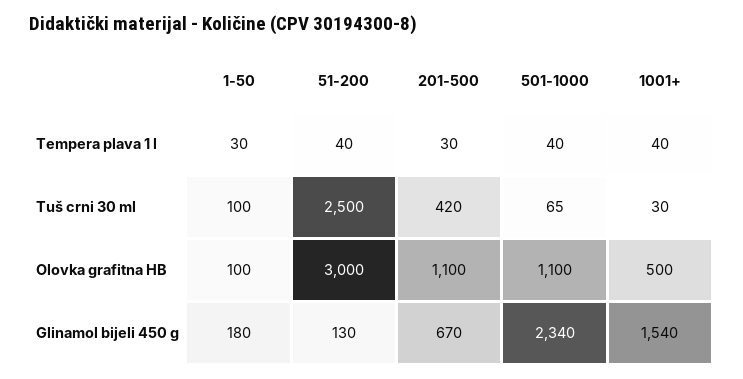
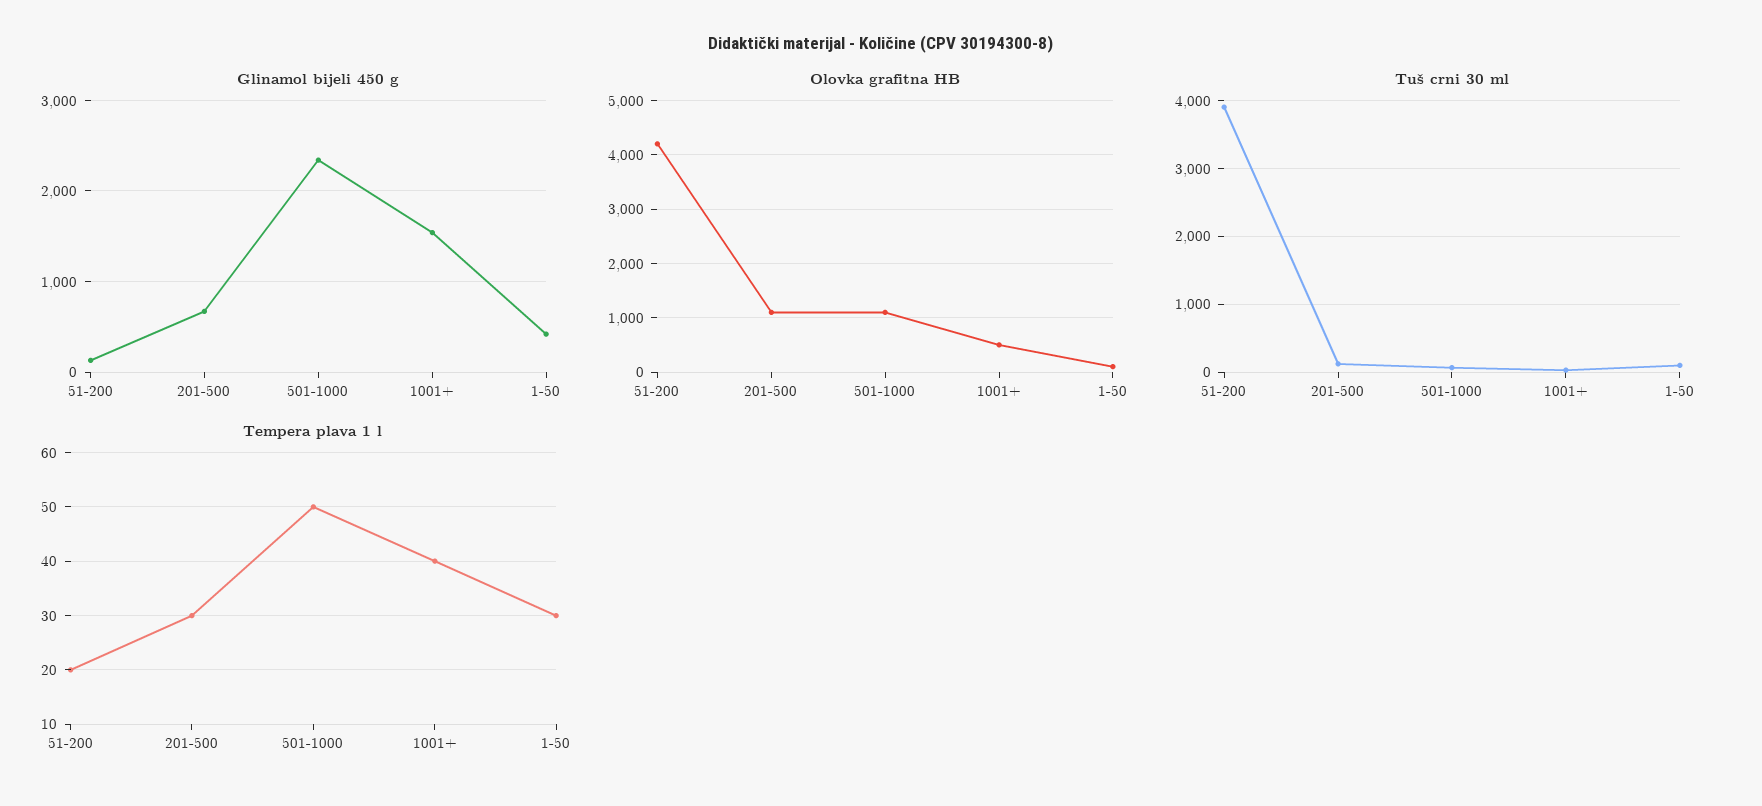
  {
    "Tempera plava 1 l": {
      "1-50": 30,
-     "51-200": 40,
+     "51-200": 20,
      "201-500": 30,
-     "501-1000": 40,
+     "501-1000": 50,
      "1001+": 40
    },
    "Tuš crni 30 ml": {
      "1-50": 100,
-     "51-200": 2500,
+     "51-200": 3900,
-     "201-500": 420,
+     "201-500": 100,
      "501-1000": 65,
      "1001+": 30
    },
    "Olovka grafitna HB": {
      "1-50": 100,
-     "51-200": 3000,
+     "51-200": 4200,
      "201-500": 1100,
      "501-1000": 1100,
      "1001+": 500
    },
    "Glinamol bijeli 450 g": {
-     "1-50": 180,
+     "1-50": 400,
      "51-200": 130,
      "201-500": 670,
      "501-1000": 2340,
      "1001+": 1540
    }
  }

